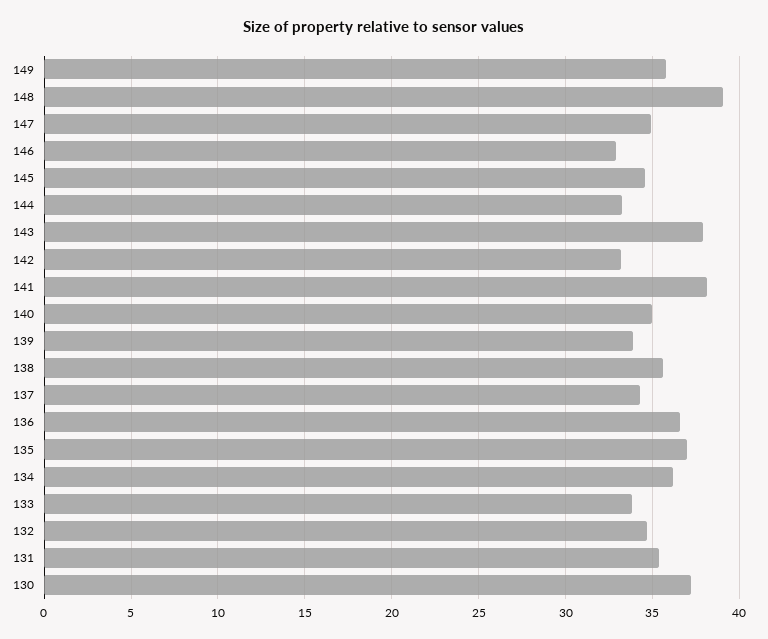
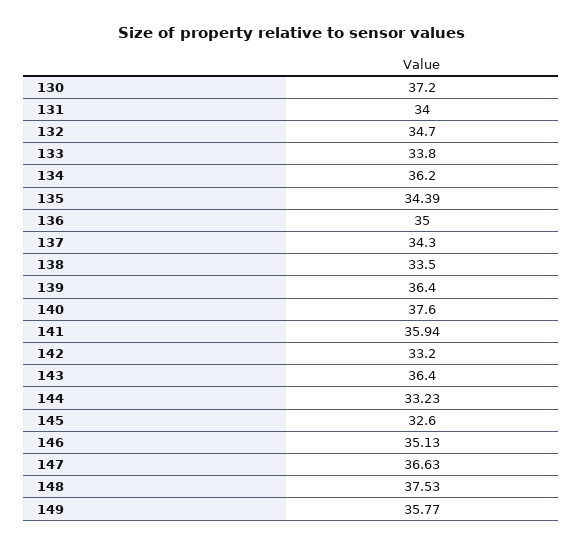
  {
    "149": 35.77,
-   "148": 39,
+   "148": 37.53,
-   "147": 35,
+   "147": 36.63,
-   "146": 33,
+   "146": 35.13,
-   "145": 34.5,
+   "145": 32.6,
    "144": 33.23,
-   "143": 38,
+   "143": 36.4,
    "142": 33.2,
-   "141": 38,
+   "141": 35.94,
-   "140": 35,
+   "140": 37.6,
-   "139": 34,
+   "139": 36.4,
-   "138": 35.5,
+   "138": 33.5,
    "137": 34.3,
-   "136": 36.5,
+   "136": 35,
-   "135": 37,
+   "135": 34.39,
    "134": 36.2,
    "133": 33.8,
    "132": 34.7,
-   "131": 35.5,
+   "131": 34,
    "130": 37.2
  }

